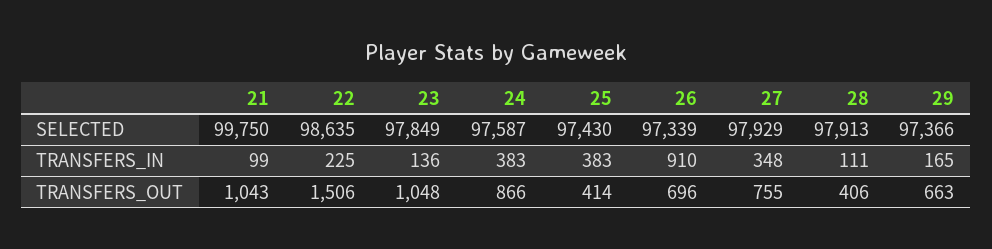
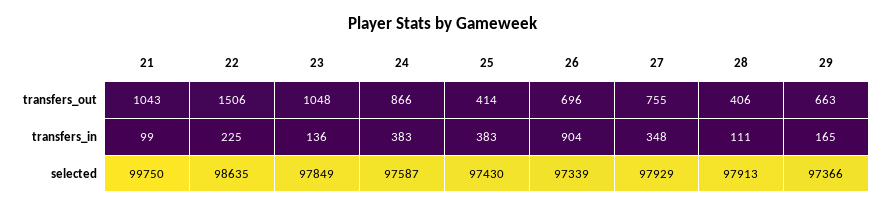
  {
    "21": {
      "SELECTED": 99750,
      "TRANSFERS_IN": 99,
      "TRANSFERS_OUT": 1043
    },
    "22": {
      "SELECTED": 98635,
      "TRANSFERS_IN": 225,
      "TRANSFERS_OUT": 1506
    },
    "23": {
      "SELECTED": 97849,
      "TRANSFERS_IN": 136,
      "TRANSFERS_OUT": 1048
    },
    "24": {
      "SELECTED": 97587,
      "TRANSFERS_IN": 383,
      "TRANSFERS_OUT": 866
    },
    "25": {
      "SELECTED": 97430,
      "TRANSFERS_IN": 383,
      "TRANSFERS_OUT": 414
    },
    "26": {
      "SELECTED": 97339,
-     "TRANSFERS_IN": 910,
+     "TRANSFERS_IN": 904,
      "TRANSFERS_OUT": 696
    },
    "27": {
      "SELECTED": 97929,
      "TRANSFERS_IN": 348,
      "TRANSFERS_OUT": 755
    },
    "28": {
      "SELECTED": 97913,
      "TRANSFERS_IN": 111,
      "TRANSFERS_OUT": 406
    },
    "29": {
      "SELECTED": 97366,
      "TRANSFERS_IN": 165,
      "TRANSFERS_OUT": 663
    }
  }

